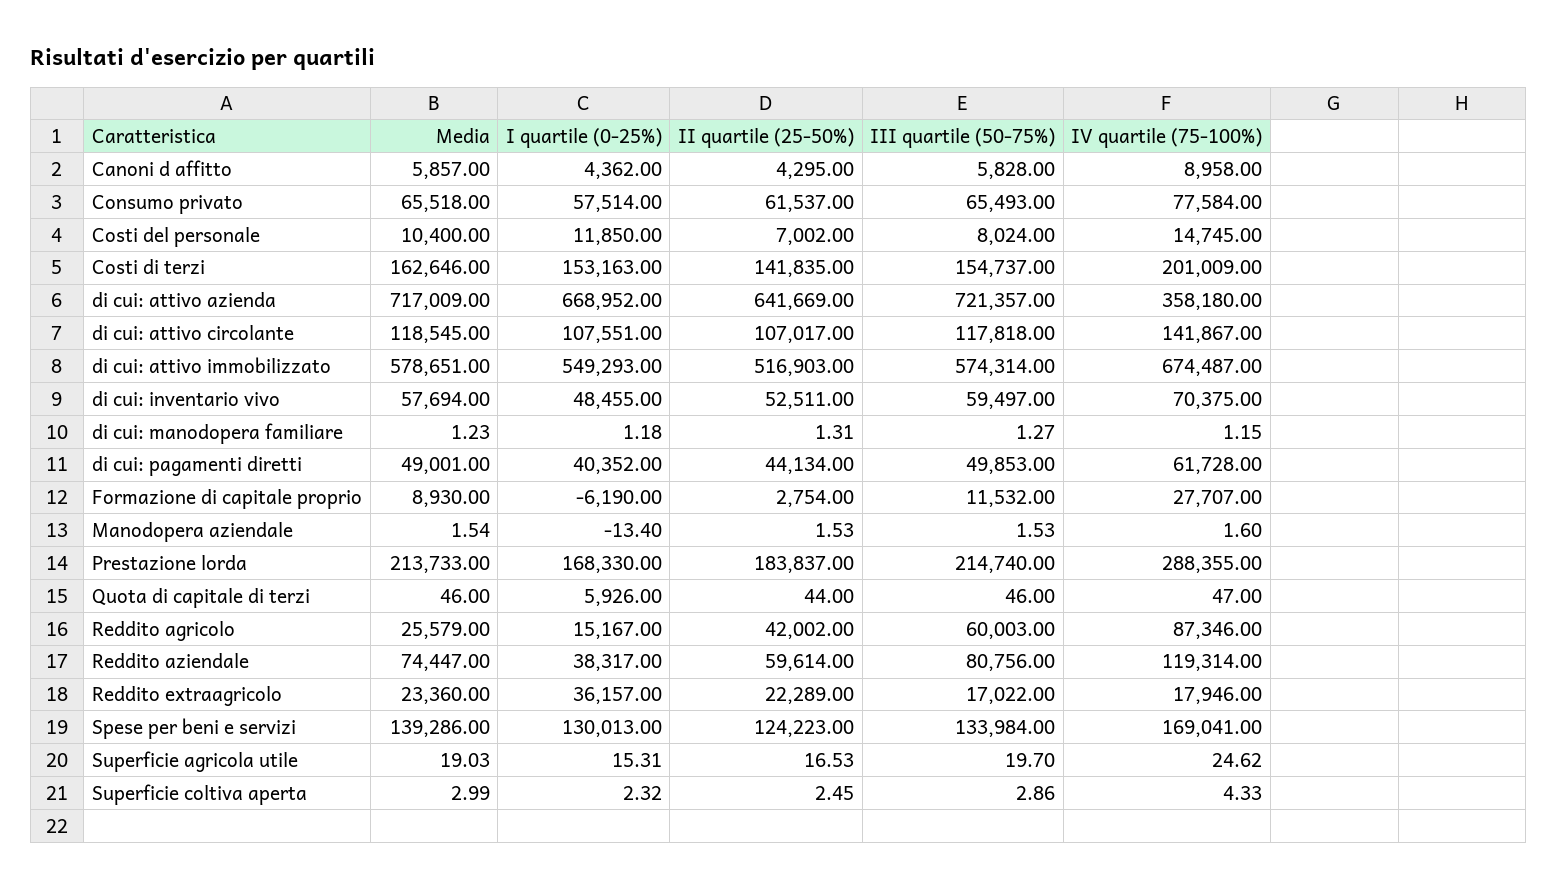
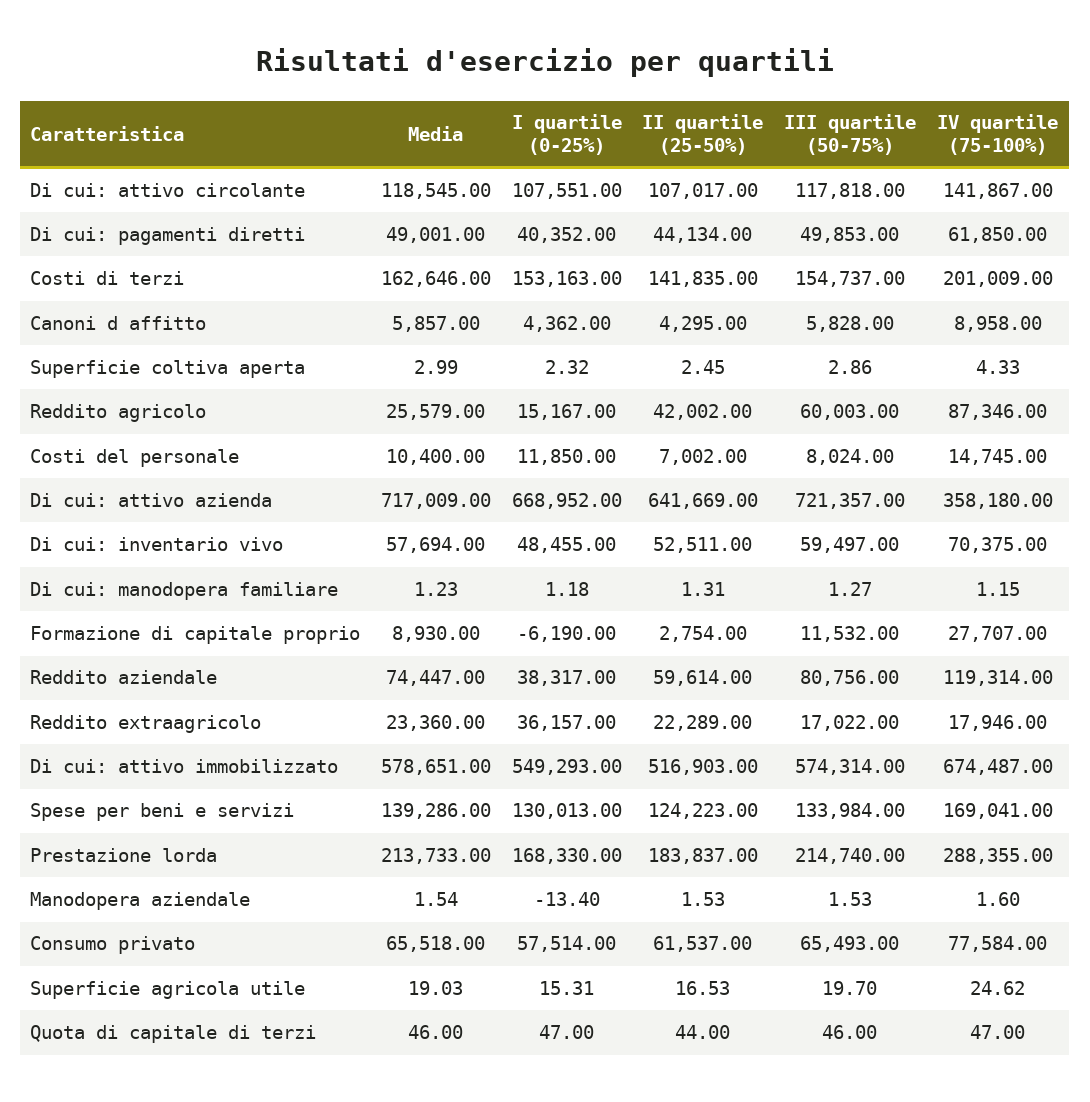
  {
    "Media": {
      "Canoni d affitto": 5857,
      "Consumo privato": 65518,
      "Costi del personale": 10400,
      "Costi di terzi": 162646,
      "di cui: attivo azienda": 717009,
      "di cui: attivo circolante": 118545,
      "di cui: attivo immobilizzato": 578651,
      "di cui: inventario vivo": 57694,
      "di cui: manodopera familiare": 1.23,
      "di cui: pagamenti diretti": 49001,
      "Formazione di capitale proprio": 8930,
      "Manodopera aziendale": 1.54,
      "Prestazione lorda": 213733,
      "Quota di capitale di terzi": 46,
      "Reddito agricolo": 25579,
      "Reddito aziendale": 74447,
      "Reddito extraagricolo": 23360,
      "Spese per beni e servizi": 139286,
      "Superficie agricola utile": 19.03,
      "Superficie coltiva aperta": 2.99
    },
    "I quartile (0-25%)": {
      "Canoni d affitto": 4362,
      "Consumo privato": 57514,
      "Costi del personale": 11850,
      "Costi di terzi": 153163,
      "di cui: attivo azienda": 668952,
      "di cui: attivo circolante": 107551,
      "di cui: attivo immobilizzato": 549293,
      "di cui: inventario vivo": 48455,
      "di cui: manodopera familiare": 1.18,
      "di cui: pagamenti diretti": 40352,
      "Formazione di capitale proprio": -6190,
      "Manodopera aziendale": -13.4,
      "Prestazione lorda": 168330,
-     "Quota di capitale di terzi": 5926,
+     "Quota di capitale di terzi": 47,
      "Reddito agricolo": 15167,
      "Reddito aziendale": 38317,
      "Reddito extraagricolo": 36157,
      "Spese per beni e servizi": 130013,
      "Superficie agricola utile": 15.31,
      "Superficie coltiva aperta": 2.32
    },
    "II quartile (25-50%)": {
      "Canoni d affitto": 4295,
      "Consumo privato": 61537,
      "Costi del personale": 7002,
      "Costi di terzi": 141835,
      "di cui: attivo azienda": 641669,
      "di cui: attivo circolante": 107017,
      "di cui: attivo immobilizzato": 516903,
      "di cui: inventario vivo": 52511,
      "di cui: manodopera familiare": 1.31,
      "di cui: pagamenti diretti": 44134,
      "Formazione di capitale proprio": 2754,
      "Manodopera aziendale": 1.53,
      "Prestazione lorda": 183837,
      "Quota di capitale di terzi": 44,
      "Reddito agricolo": 42002,
      "Reddito aziendale": 59614,
      "Reddito extraagricolo": 22289,
      "Spese per beni e servizi": 124223,
      "Superficie agricola utile": 16.53,
      "Superficie coltiva aperta": 2.45
    },
    "III quartile (50-75%)": {
      "Canoni d affitto": 5828,
      "Consumo privato": 65493,
      "Costi del personale": 8024,
      "Costi di terzi": 154737,
      "di cui: attivo azienda": 721357,
      "di cui: attivo circolante": 117818,
      "di cui: attivo immobilizzato": 574314,
      "di cui: inventario vivo": 59497,
      "di cui: manodopera familiare": 1.27,
      "di cui: pagamenti diretti": 49853,
      "Formazione di capitale proprio": 11532,
      "Manodopera aziendale": 1.53,
      "Prestazione lorda": 214740,
      "Quota di capitale di terzi": 46,
      "Reddito agricolo": 60003,
      "Reddito aziendale": 80756,
      "Reddito extraagricolo": 17022,
      "Spese per beni e servizi": 133984,
      "Superficie agricola utile": 19.7,
      "Superficie coltiva aperta": 2.86
    },
    "IV quartile (75-100%)": {
      "Canoni d affitto": 8958,
      "Consumo privato": 77584,
      "Costi del personale": 14745,
      "Costi di terzi": 201009,
      "di cui: attivo azienda": 358180,
      "di cui: attivo circolante": 141867,
      "di cui: attivo immobilizzato": 674487,
      "di cui: inventario vivo": 70375,
      "di cui: manodopera familiare": 1.15,
-     "di cui: pagamenti diretti": 61728,
+     "di cui: pagamenti diretti": 61850,
      "Formazione di capitale proprio": 27707,
      "Manodopera aziendale": 1.6,
      "Prestazione lorda": 288355,
      "Quota di capitale di terzi": 47,
      "Reddito agricolo": 87346,
      "Reddito aziendale": 119314,
      "Reddito extraagricolo": 17946,
      "Spese per beni e servizi": 169041,
      "Superficie agricola utile": 24.62,
      "Superficie coltiva aperta": 4.33
    }
  }

